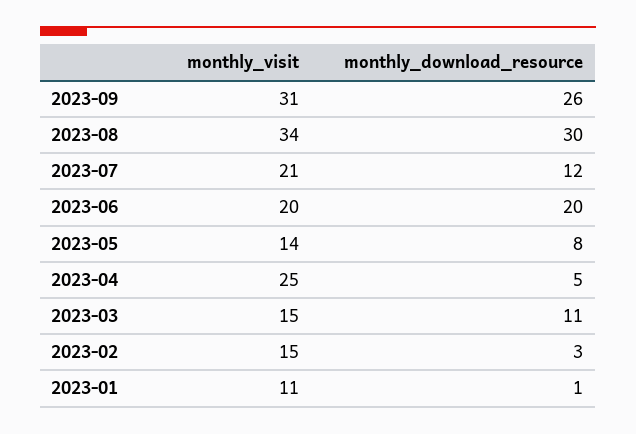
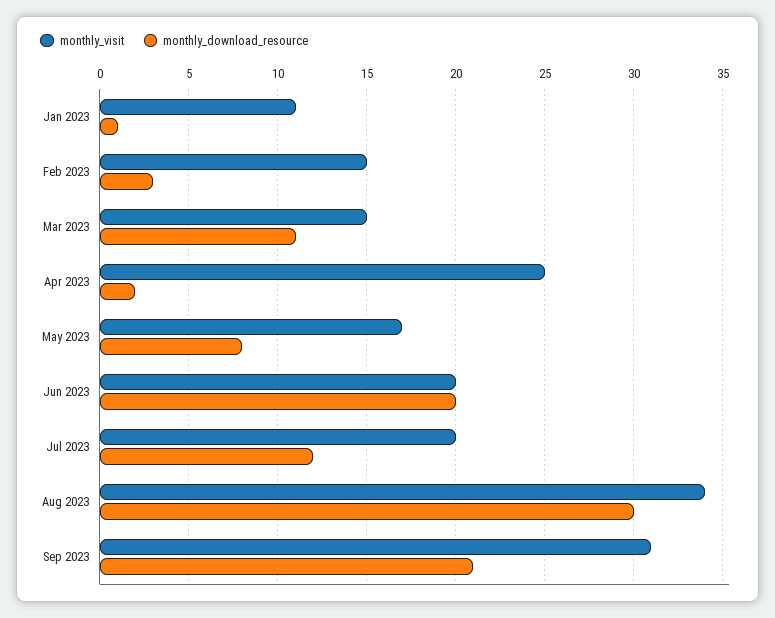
  {
    "monthly_visit": {
      "2023-09": 31,
      "2023-08": 34,
-     "2023-07": 21,
+     "2023-07": 20,
      "2023-06": 20,
-     "2023-05": 14,
+     "2023-05": 17,
      "2023-04": 25,
      "2023-03": 15,
      "2023-02": 15,
      "2023-01": 11
    },
    "monthly_download_resource": {
-     "2023-09": 26,
+     "2023-09": 21,
      "2023-08": 30,
      "2023-07": 12,
      "2023-06": 20,
      "2023-05": 8,
-     "2023-04": 5,
+     "2023-04": 2,
      "2023-03": 11,
      "2023-02": 3,
      "2023-01": 1
    }
  }

